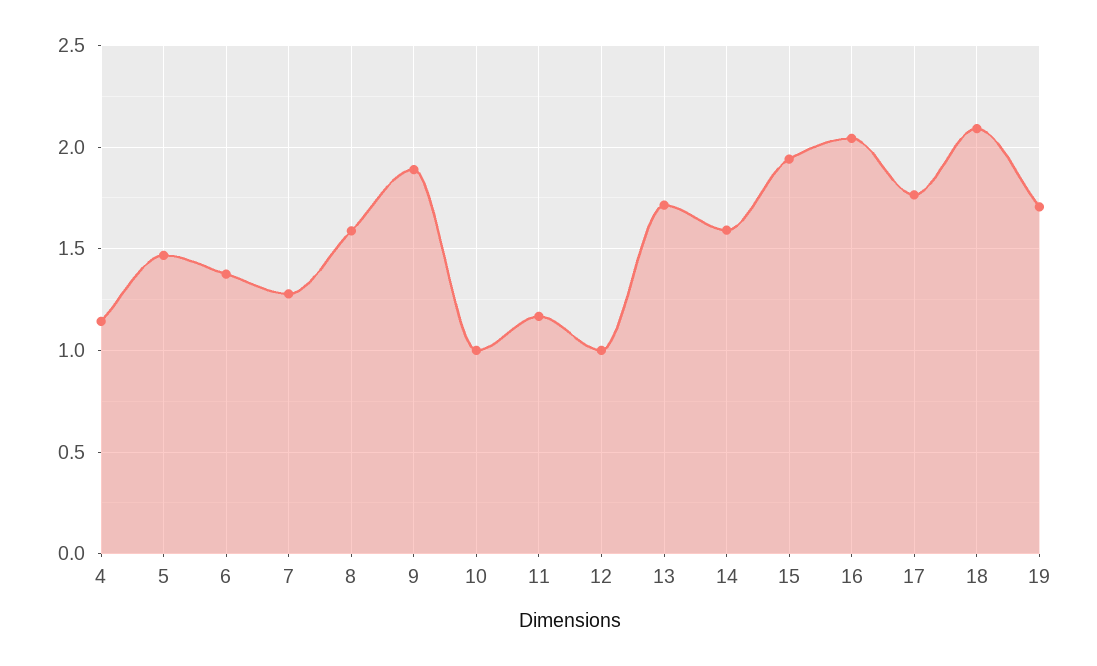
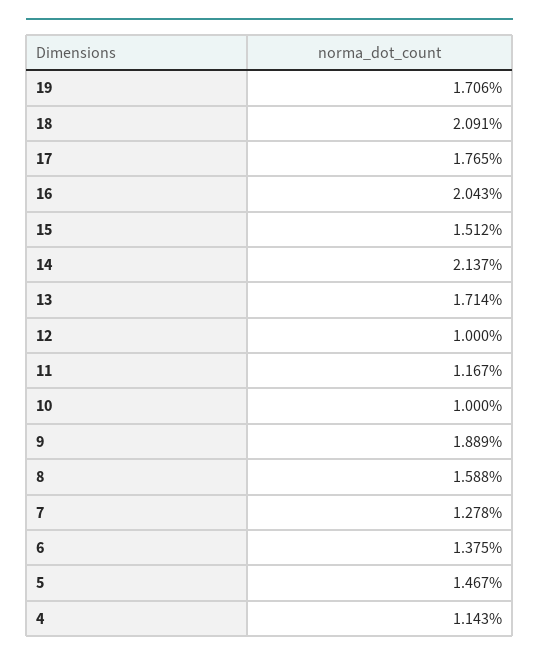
  {
    "4": 1.143,
    "5": 1.467,
    "6": 1.375,
    "7": 1.278,
    "8": 1.588,
    "9": 1.889,
    "10": 1,
    "11": 1.167,
    "12": 1,
    "13": 1.714,
-   "14": 1.6,
+   "14": 2.137,
-   "15": 1.95,
+   "15": 1.512,
    "16": 2.043,
    "17": 1.765,
    "18": 2.091,
    "19": 1.706
  }

